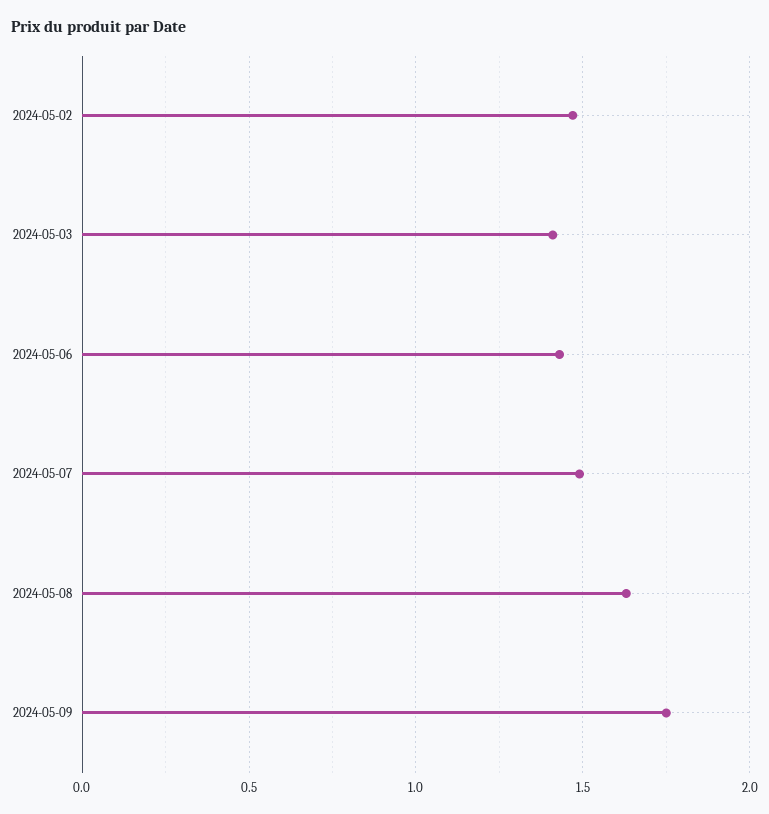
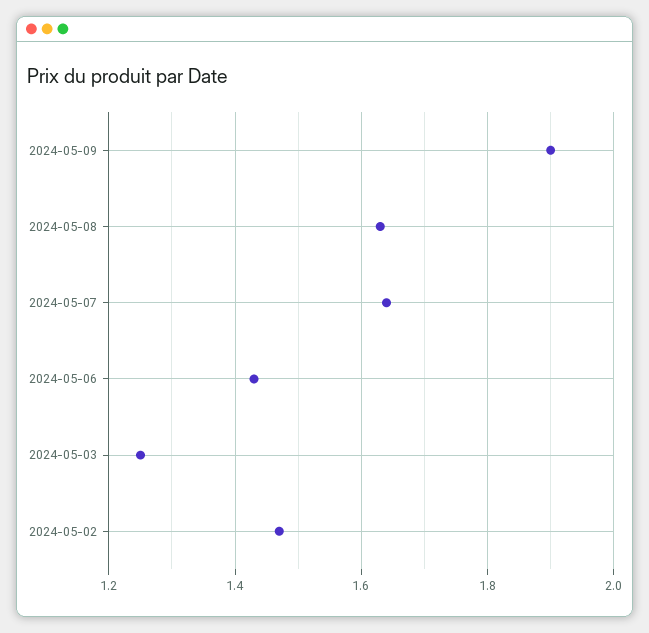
  {
    "2024-05-02": 1.45,
-   "2024-05-03": 1.4,
+   "2024-05-03": 1.25,
    "2024-05-06": 1.45,
-   "2024-05-07": 1.5,
+   "2024-05-07": 1.65,
    "2024-05-08": 1.65,
-   "2024-05-09": 1.75
+   "2024-05-09": 1.9
  }

